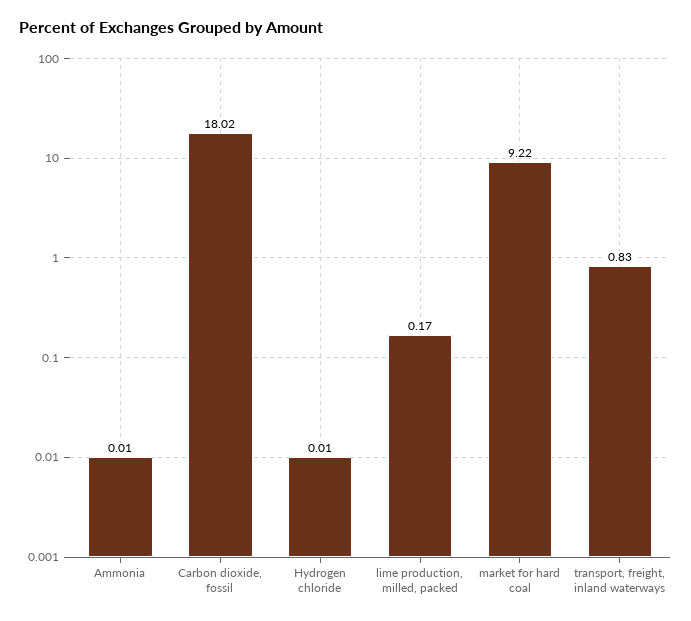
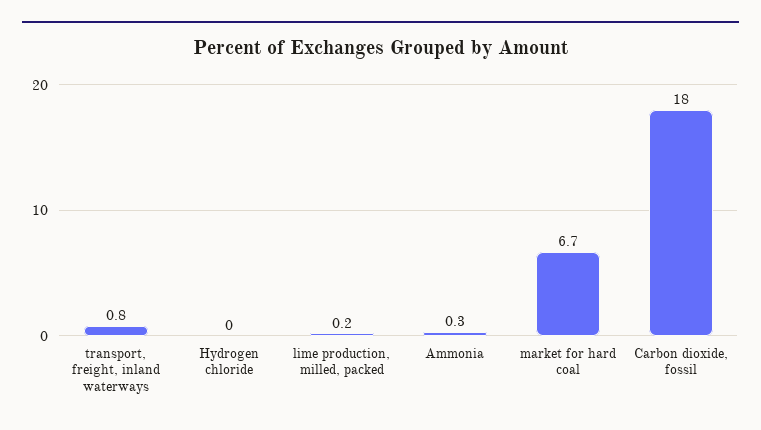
  {
-   "Ammonia": 0.01,
+   "Ammonia": 0.3,
    "Carbon dioxide, fossil": 18.02,
    "Hydrogen chloride": 0.01,
    "lime production, milled, packed": 0.17,
-   "market for hard coal": 9.22,
+   "market for hard coal": 6.7,
    "transport, freight, inland waterways": 0.83
  }

